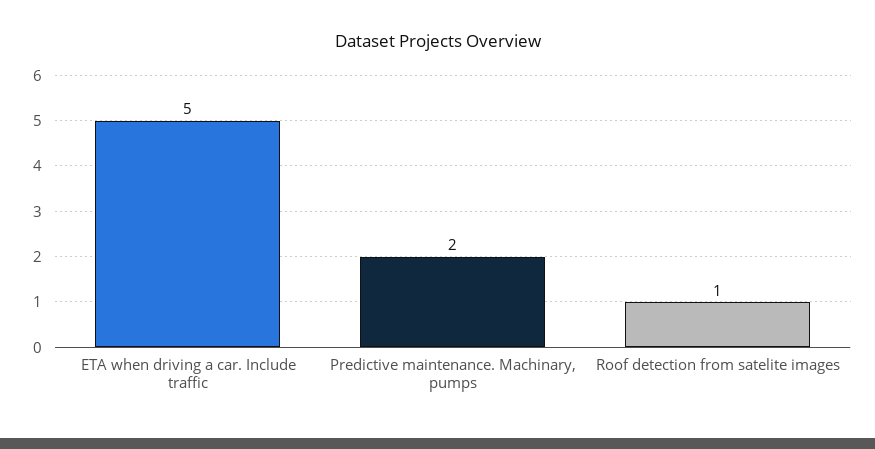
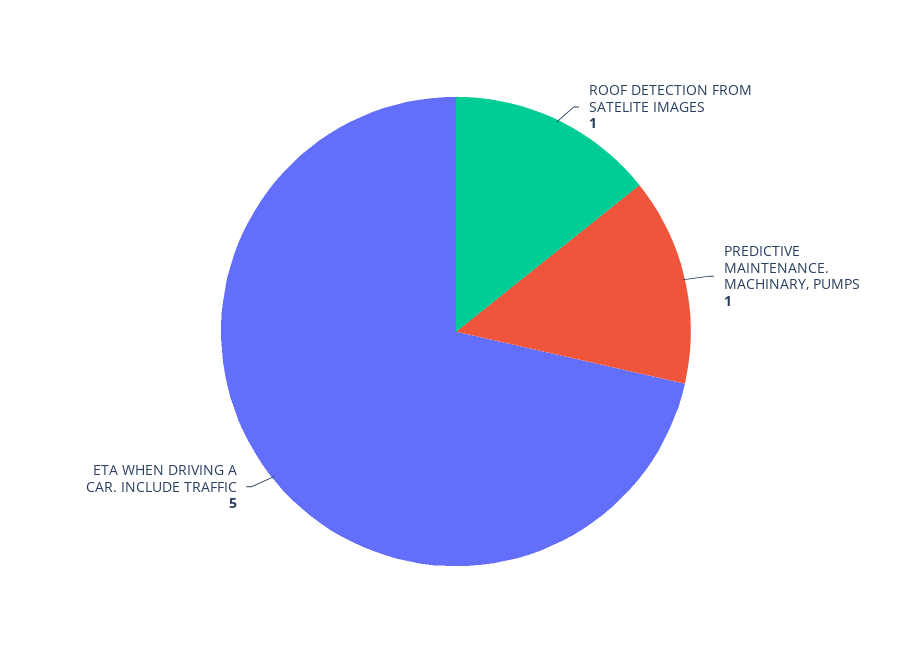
  {
    "ETA when driving a car. Include traffic": 5,
-   "Predictive maintenance. Machinary, pumps": 2,
+   "Predictive maintenance. Machinary, pumps": 1,
    "Roof detection from satelite images": 1
  }

